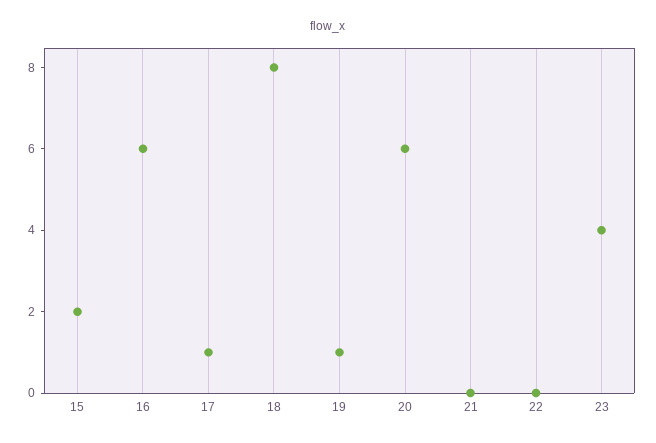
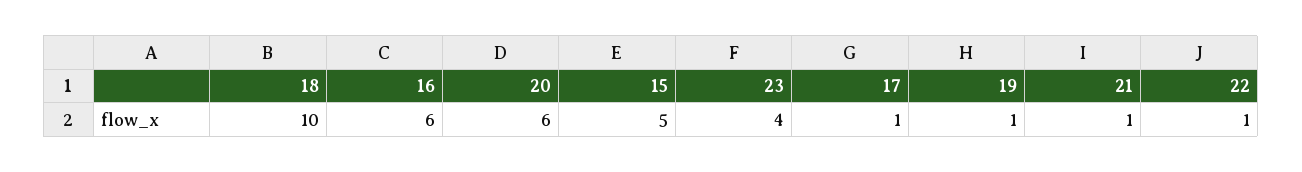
  {
-   "15": 2,
+   "15": 5,
    "16": 6,
    "17": 1,
-   "18": 8,
+   "18": 10,
    "19": 1,
    "20": 6,
-   "21": 0,
+   "21": 1,
-   "22": 0,
+   "22": 1,
    "23": 4
  }

